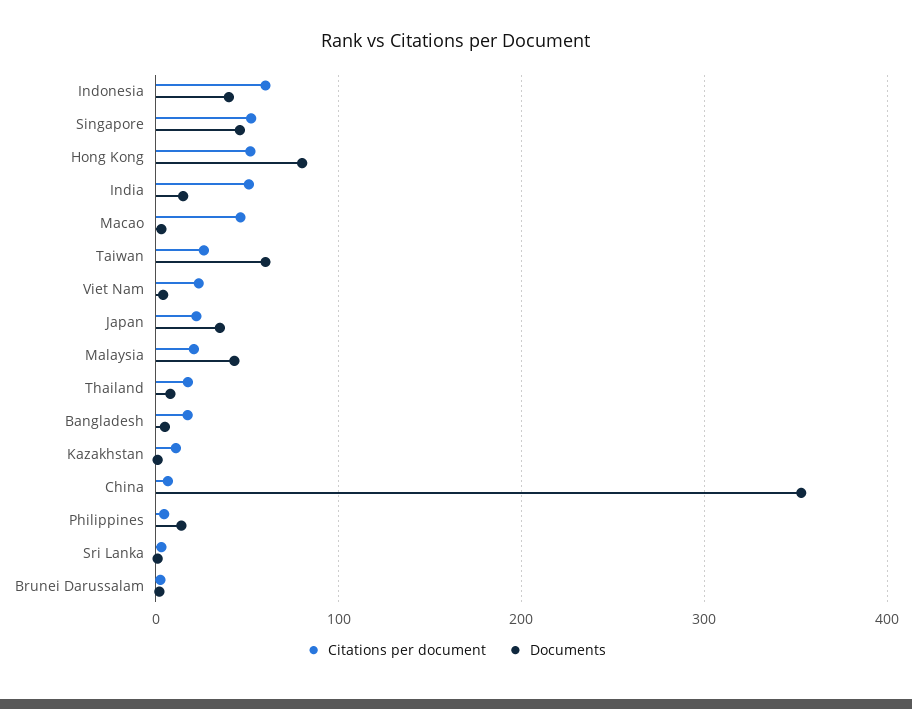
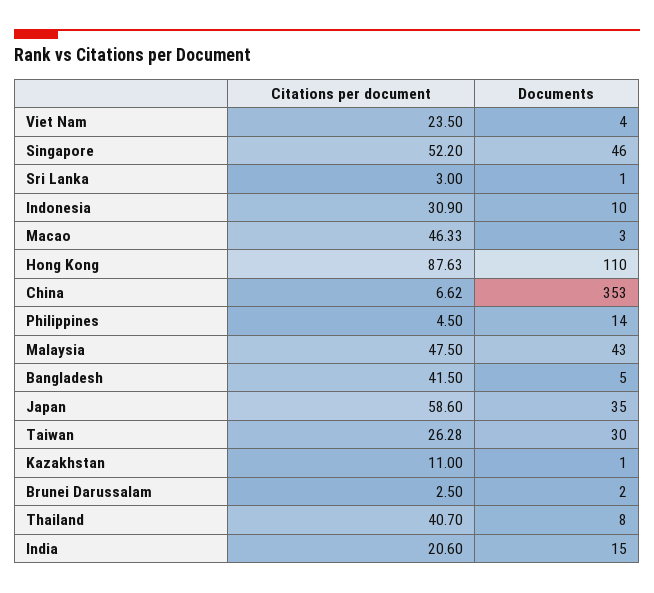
  {
    "Citations per document": {
-     "Indonesia": 60,
+     "Indonesia": 30.9,
      "Singapore": 52.2,
-     "Hong Kong": 50,
+     "Hong Kong": 87.63,
-     "India": 50,
+     "India": 20.6,
      "Macao": 46.33,
      "Taiwan": 26.28,
      "Viet Nam": 23.5,
-     "Japan": 20,
+     "Japan": 58.6,
-     "Malaysia": 20,
+     "Malaysia": 47.5,
-     "Thailand": 20,
+     "Thailand": 40.7,
-     "Bangladesh": 20,
+     "Bangladesh": 41.5,
      "Kazakhstan": 11,
      "China": 6.62,
      "Philippines": 4.5,
      "Sri Lanka": 3,
      "Brunei Darussalam": 2.5
    },
    "Documents": {
-     "Indonesia": 40,
+     "Indonesia": 10,
      "Singapore": 46,
-     "Hong Kong": 80,
+     "Hong Kong": 110,
      "India": 15,
      "Macao": 3,
-     "Taiwan": 60,
+     "Taiwan": 30,
      "Viet Nam": 4,
      "Japan": 35,
      "Malaysia": 43,
      "Thailand": 8,
      "Bangladesh": 5,
      "Kazakhstan": 1,
      "China": 353,
      "Philippines": 14,
      "Sri Lanka": 1,
      "Brunei Darussalam": 2
    }
  }

